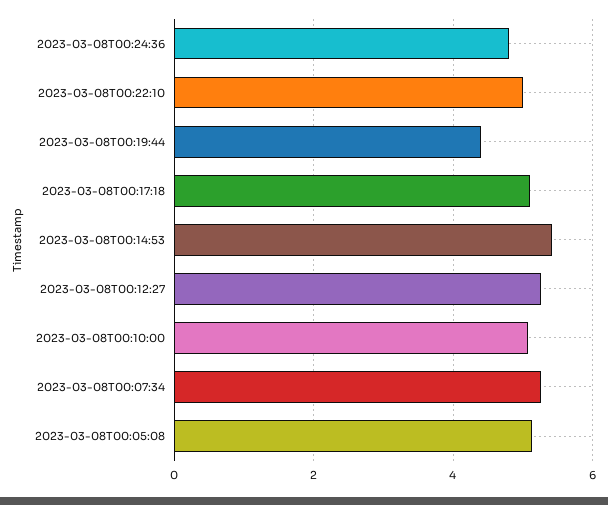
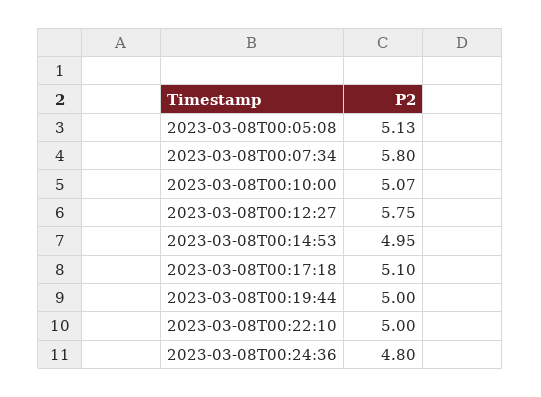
  {
    "2023-03-08T00:24:36": 4.8,
    "2023-03-08T00:22:10": 5,
-   "2023-03-08T00:19:44": 4.4,
+   "2023-03-08T00:19:44": 5,
    "2023-03-08T00:17:18": 5.1,
-   "2023-03-08T00:14:53": 5.4,
+   "2023-03-08T00:14:53": 4.95,
-   "2023-03-08T00:12:27": 5.2,
+   "2023-03-08T00:12:27": 5.75,
    "2023-03-08T00:10:00": 5.07,
-   "2023-03-08T00:07:34": 5.2,
+   "2023-03-08T00:07:34": 5.8,
    "2023-03-08T00:05:08": 5.13
  }

